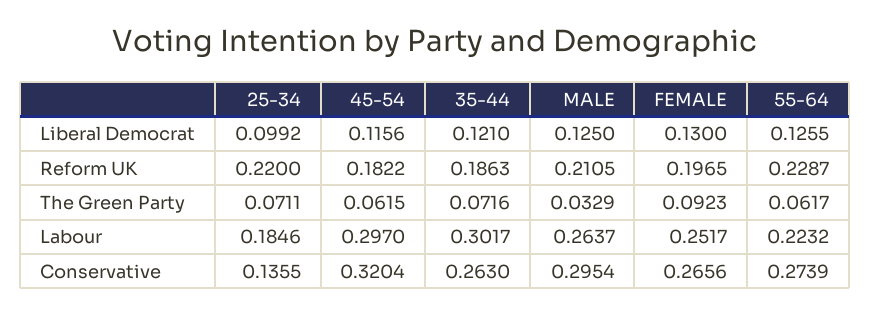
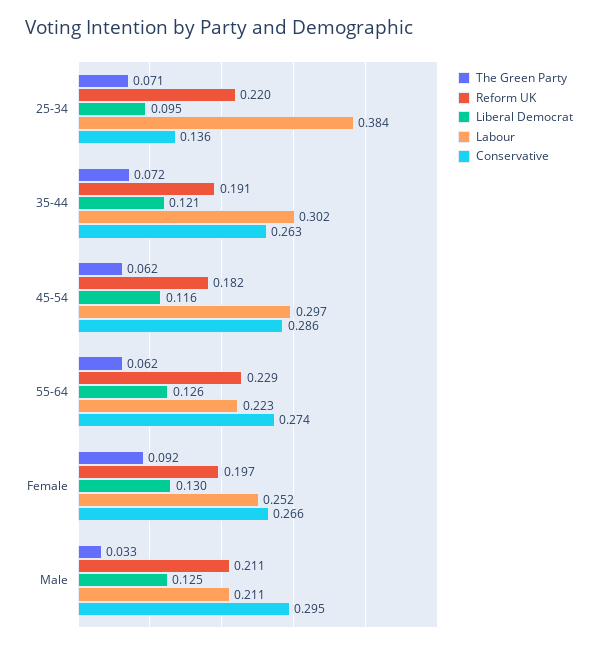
  {
    "Liberal Democrat": {
-     "25-34": 0.0992,
+     "25-34": 0.095,
      "45-54": 0.1156,
      "35-44": 0.121,
      "MALE": 0.125,
      "FEMALE": 0.13,
      "55-64": 0.1255
    },
    "Reform UK": {
      "25-34": 0.22,
      "45-54": 0.1822,
-     "35-44": 0.1863,
+     "35-44": 0.191,
      "MALE": 0.2105,
      "FEMALE": 0.1965,
      "55-64": 0.2287
    },
    "The Green Party": {
      "25-34": 0.0711,
      "45-54": 0.0615,
      "35-44": 0.0716,
      "MALE": 0.0329,
      "FEMALE": 0.0923,
      "55-64": 0.0617
    },
    "Labour": {
-     "25-34": 0.1846,
+     "25-34": 0.384,
      "45-54": 0.297,
      "35-44": 0.3017,
-     "MALE": 0.2637,
+     "MALE": 0.211,
      "FEMALE": 0.2517,
      "55-64": 0.2232
    },
    "Conservative": {
      "25-34": 0.1355,
-     "45-54": 0.3204,
+     "45-54": 0.286,
      "35-44": 0.263,
      "MALE": 0.2954,
      "FEMALE": 0.2656,
      "55-64": 0.2739
    }
  }

